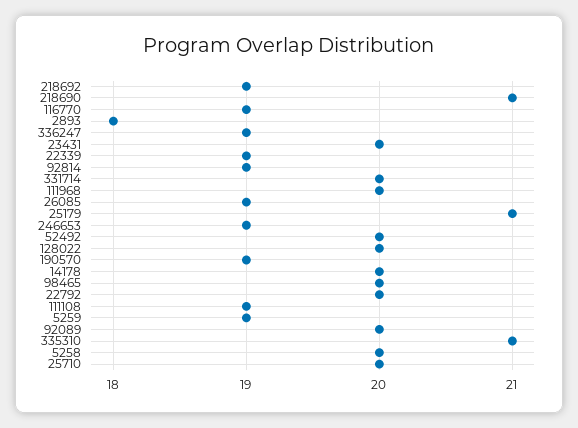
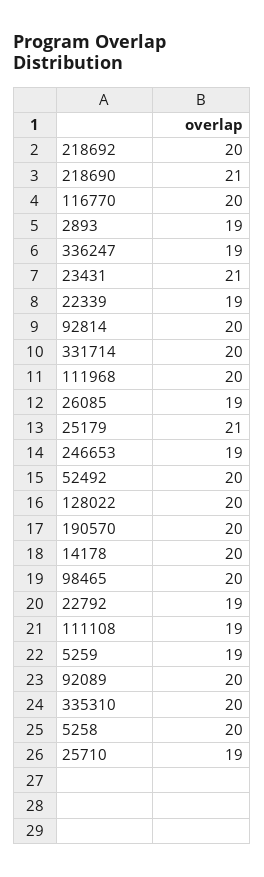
  {
-   "218692": 19,
+   "218692": 20,
    "218690": 21,
-   "116770": 19,
+   "116770": 20,
-   "2893": 18,
+   "2893": 19,
    "336247": 19,
-   "23431": 20,
+   "23431": 21,
    "22339": 19,
-   "92814": 19,
+   "92814": 20,
    "331714": 20,
    "111968": 20,
    "26085": 19,
    "25179": 21,
    "246653": 19,
    "52492": 20,
    "128022": 20,
-   "190570": 19,
+   "190570": 20,
    "14178": 20,
    "98465": 20,
-   "22792": 20,
+   "22792": 19,
    "111108": 19,
    "5259": 19,
    "92089": 20,
-   "335310": 21,
+   "335310": 20,
    "5258": 20,
-   "25710": 20
+   "25710": 19
  }

